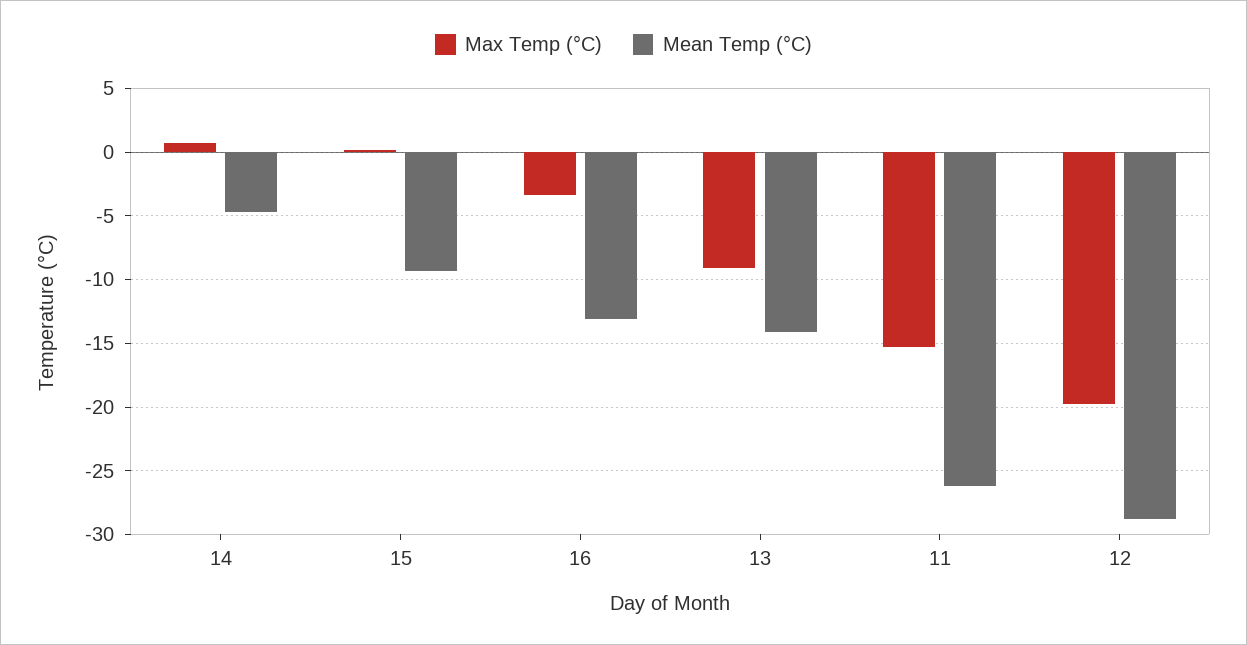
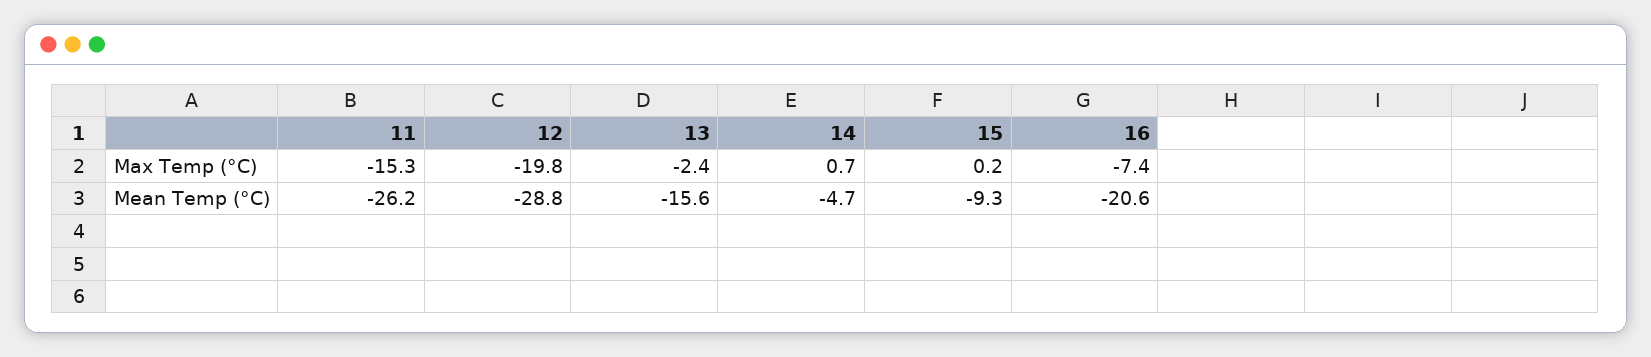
  {
    "Max Temp (°C)": {
      "14": 0.7,
      "15": 0.2,
-     "16": -3.5,
+     "16": -7.4,
-     "13": -9,
+     "13": -2.4,
      "11": -15.3,
      "12": -19.8
    },
    "Mean Temp (°C)": {
      "14": -4.7,
      "15": -9.3,
-     "16": -13,
+     "16": -20.6,
-     "13": -14,
+     "13": -15.6,
      "11": -26.2,
      "12": -28.8
    }
  }

